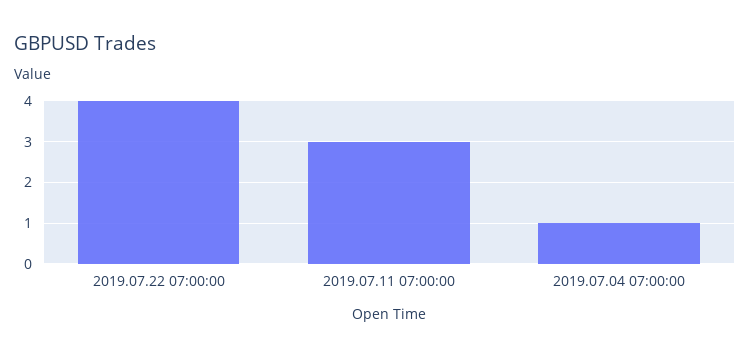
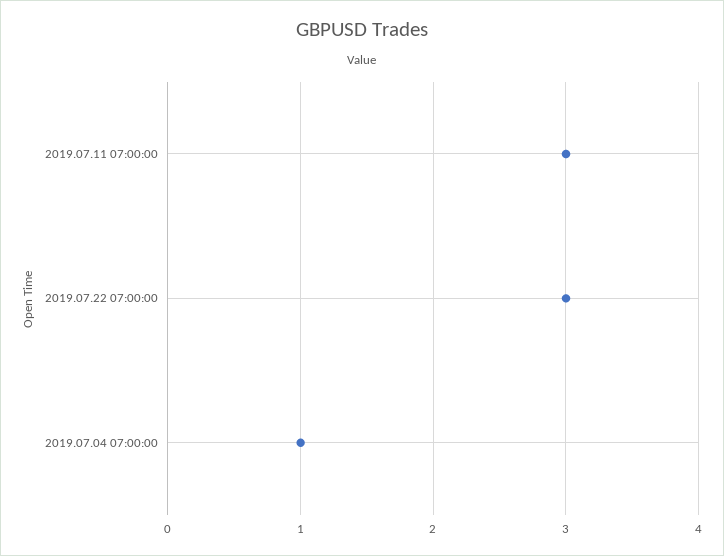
  {
-   "2019.07.22 07:00:00": 4,
+   "2019.07.22 07:00:00": 3,
    "2019.07.11 07:00:00": 3,
    "2019.07.04 07:00:00": 1
  }

